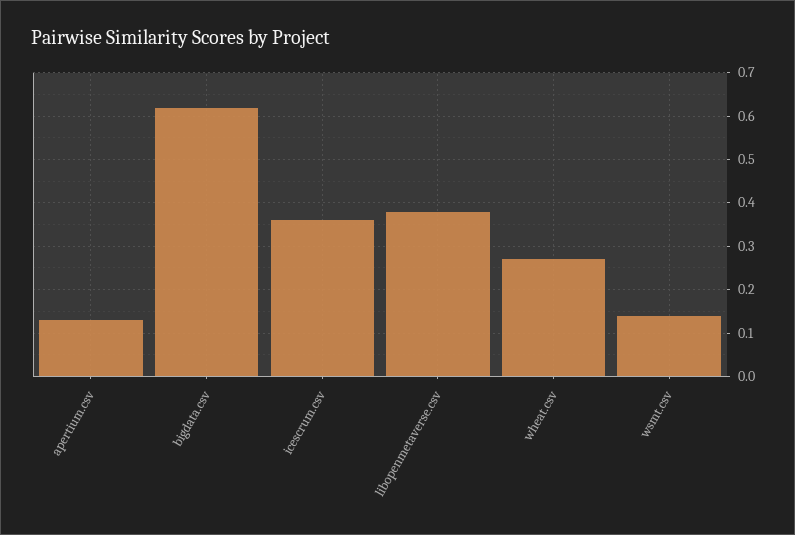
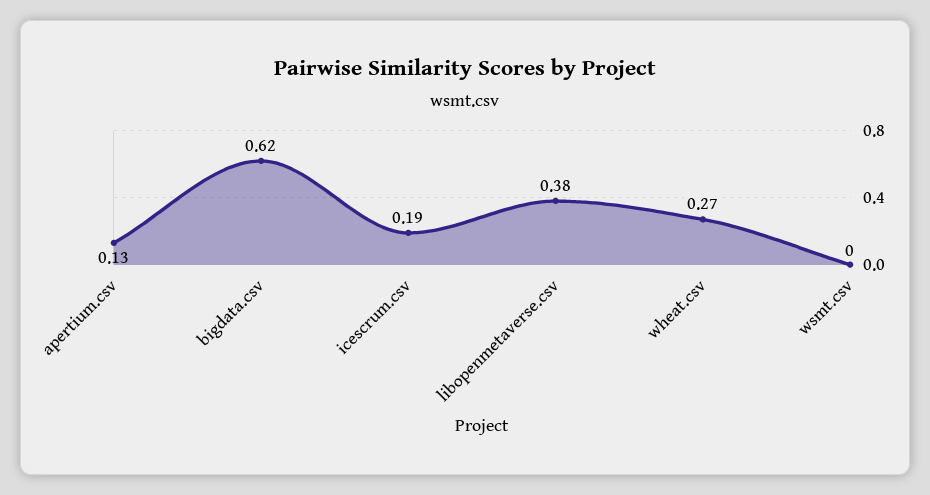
  {
    "apertium.csv": 0.13,
    "bigdata.csv": 0.62,
-   "icescrum.csv": 0.35,
+   "icescrum.csv": 0.19,
    "libopenmetaverse.csv": 0.38,
    "wheat.csv": 0.27,
-   "wsmt.csv": 0.15
+   "wsmt.csv": 0
  }

